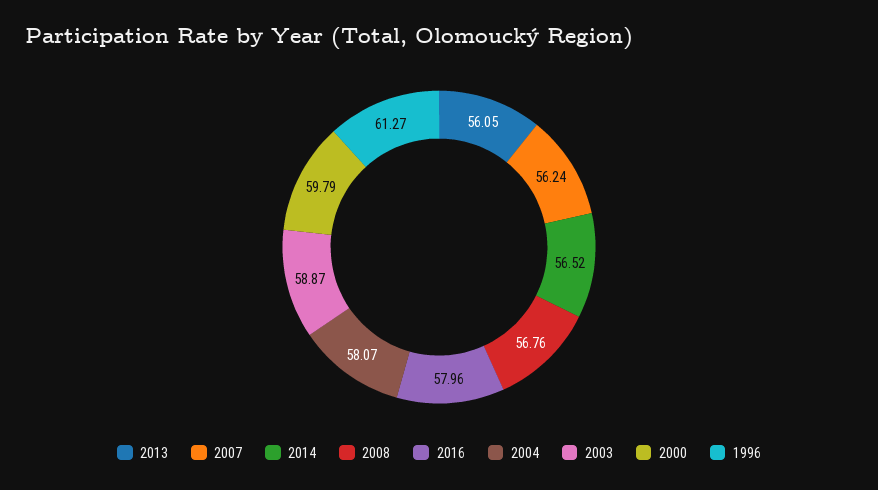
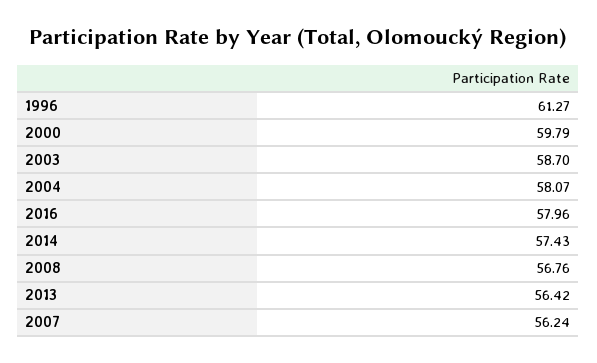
  {
-   "2013": 56.05,
+   "2013": 56.42,
    "2007": 56.24,
-   "2014": 56.52,
+   "2014": 57.43,
    "2008": 56.76,
    "2016": 57.96,
    "2004": 58.07,
-   "2003": 58.87,
+   "2003": 58.7,
    "2000": 59.79,
    "1996": 61.27
  }

